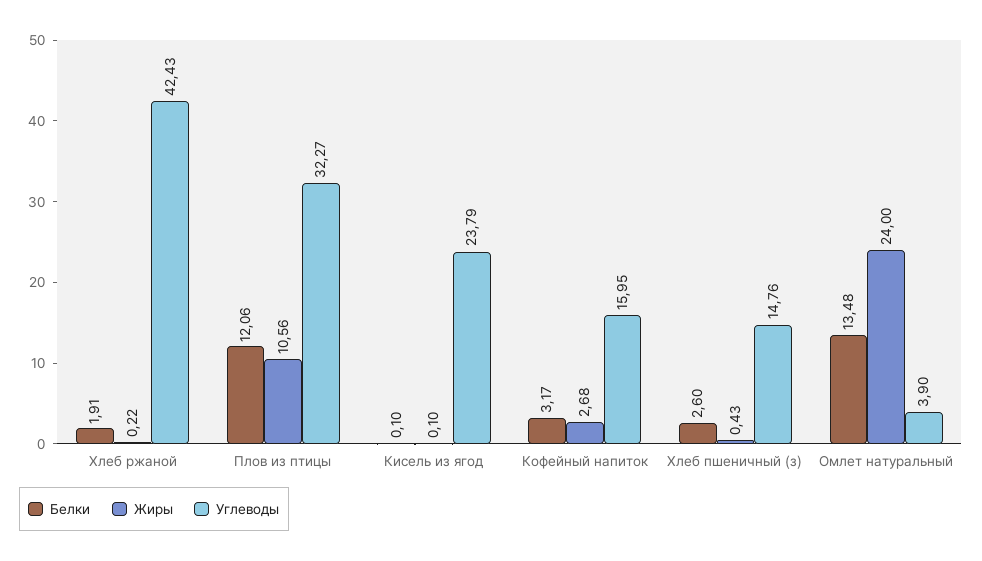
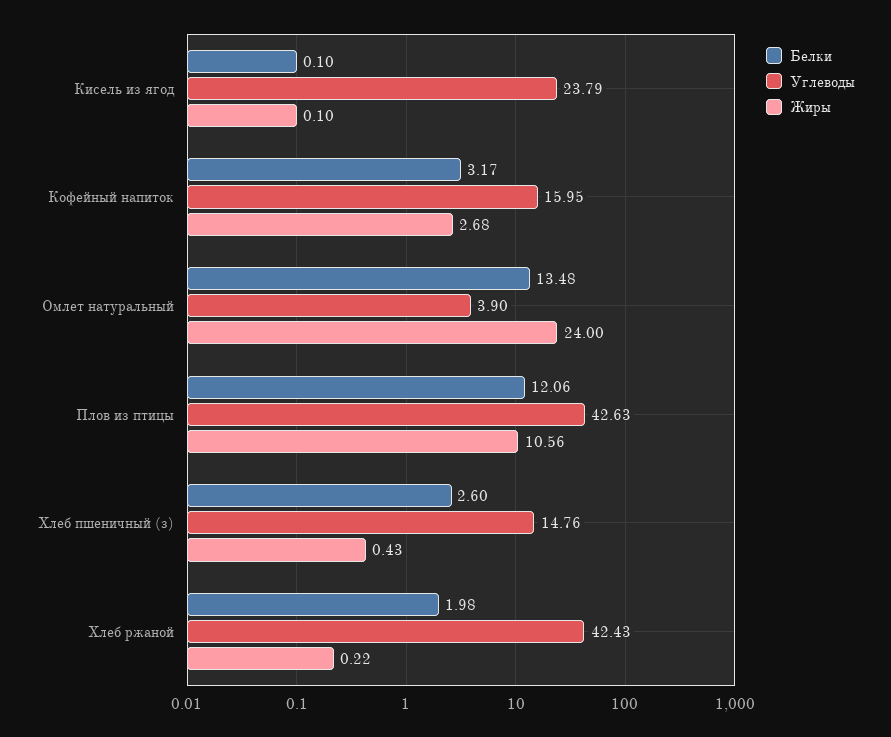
  {
    "Белки": {
-     "Хлеб ржаной": 1.91,
+     "Хлеб ржаной": 1.98,
      "Плов из птицы": 12.06,
      "Кисель из ягод": 0.1,
      "Кофейный напиток": 3.17,
      "Хлеб пшеничный (з)": 2.6,
      "Омлет натуральный": 13.48
    },
    "Жиры": {
      "Хлеб ржаной": 0.22,
      "Плов из птицы": 10.56,
      "Кисель из ягод": 0.1,
      "Кофейный напиток": 2.68,
      "Хлеб пшеничный (з)": 0.43,
      "Омлет натуральный": 24
    },
    "Углеводы": {
      "Хлеб ржаной": 42.43,
-     "Плов из птицы": 32.27,
+     "Плов из птицы": 42.63,
      "Кисель из ягод": 23.79,
      "Кофейный напиток": 15.95,
      "Хлеб пшеничный (з)": 14.76,
      "Омлет натуральный": 3.9
    }
  }

